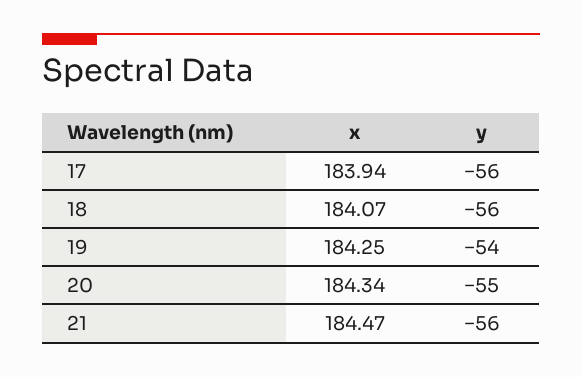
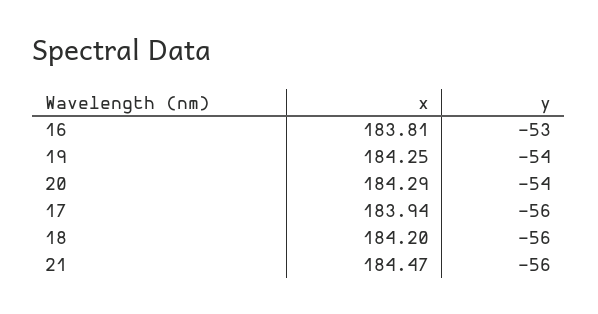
  {
    "x": {
      "17": 183.94,
-     "18": 184.07,
+     "18": 184.2,
      "19": 184.25,
-     "20": 184.34,
+     "20": 184.29,
-     "21": 184.47
+     "21": 184.47,
+     "16": 183.81
    },
    "y": {
      "17": -56,
      "18": -56,
      "19": -54,
-     "20": -55,
+     "20": -54,
-     "21": -56
+     "21": -56,
+     "16": -53
    }
  }

